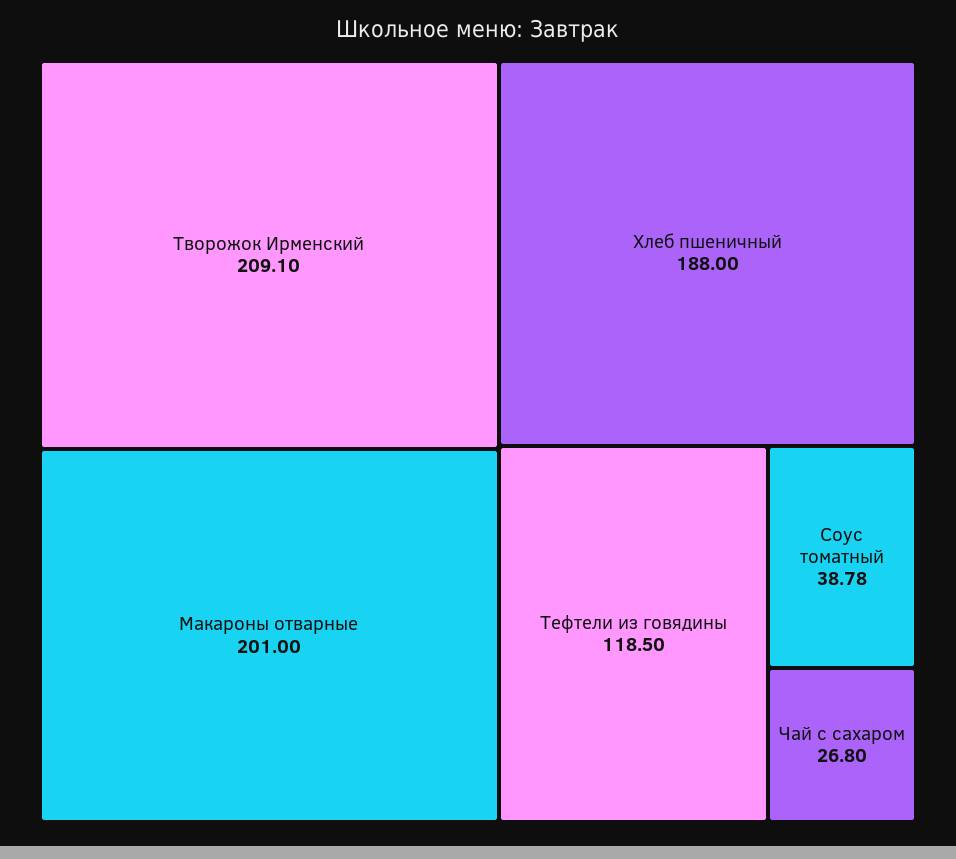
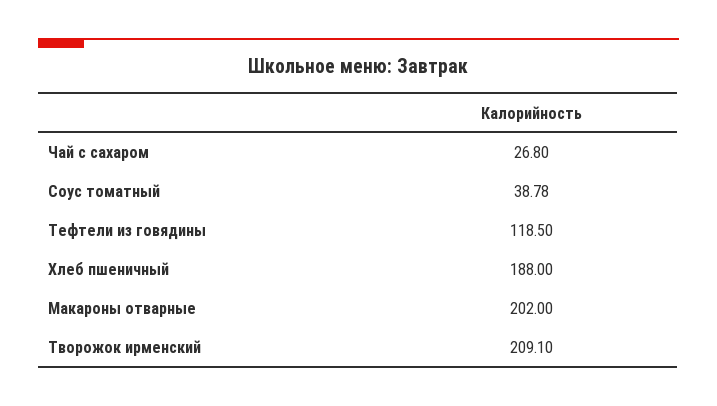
  {
    "Творожок Ирменский": 209.1,
-   "Макароны отварные": 201,
+   "Макароны отварные": 202,
    "Хлеб пшеничный": 188,
    "Тефтели из говядины": 118.5,
    "Соус томатный": 38.78,
    "Чай с сахаром": 26.8
  }

